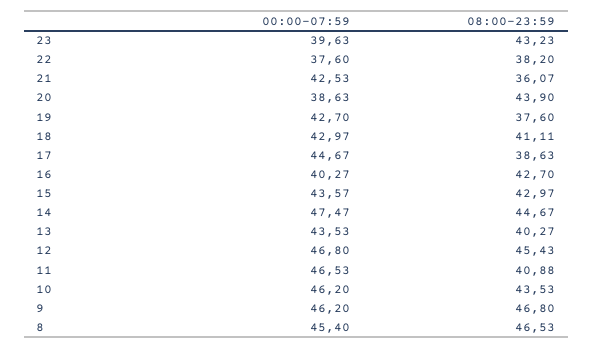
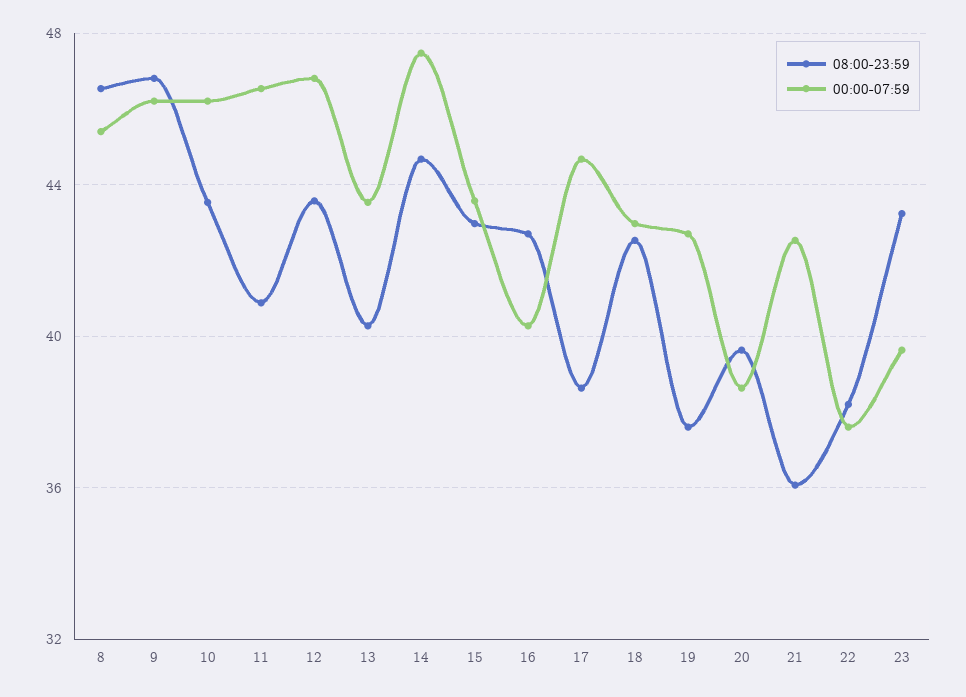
  {
    "00:00-07:59": {
      "23": 39.63,
      "22": 37.6,
      "21": 42.53,
      "20": 38.63,
      "19": 42.7,
      "18": 42.97,
      "17": 44.67,
      "16": 40.27,
      "15": 43.57,
      "14": 47.47,
      "13": 43.53,
      "12": 46.8,
      "11": 46.53,
      "10": 46.2,
      "9": 46.2,
      "8": 45.4
    },
    "08:00-23:59": {
      "23": 43.23,
      "22": 38.2,
      "21": 36.07,
-     "20": 43.9,
+     "20": 39.5,
      "19": 37.6,
-     "18": 41.11,
+     "18": 42.5,
      "17": 38.63,
      "16": 42.7,
      "15": 42.97,
      "14": 44.67,
      "13": 40.27,
-     "12": 45.43,
+     "12": 43.5,
      "11": 40.88,
      "10": 43.53,
      "9": 46.8,
      "8": 46.53
    }
  }

